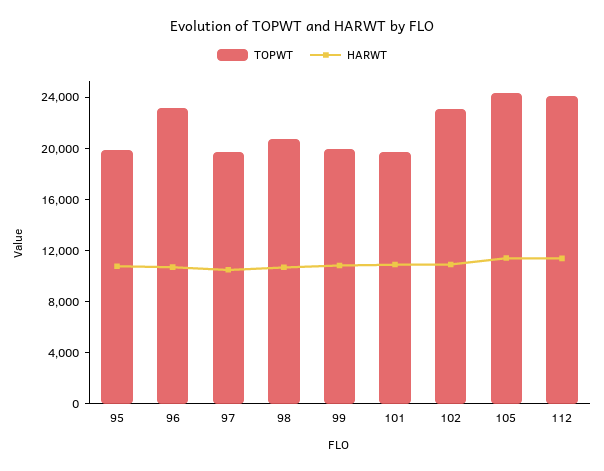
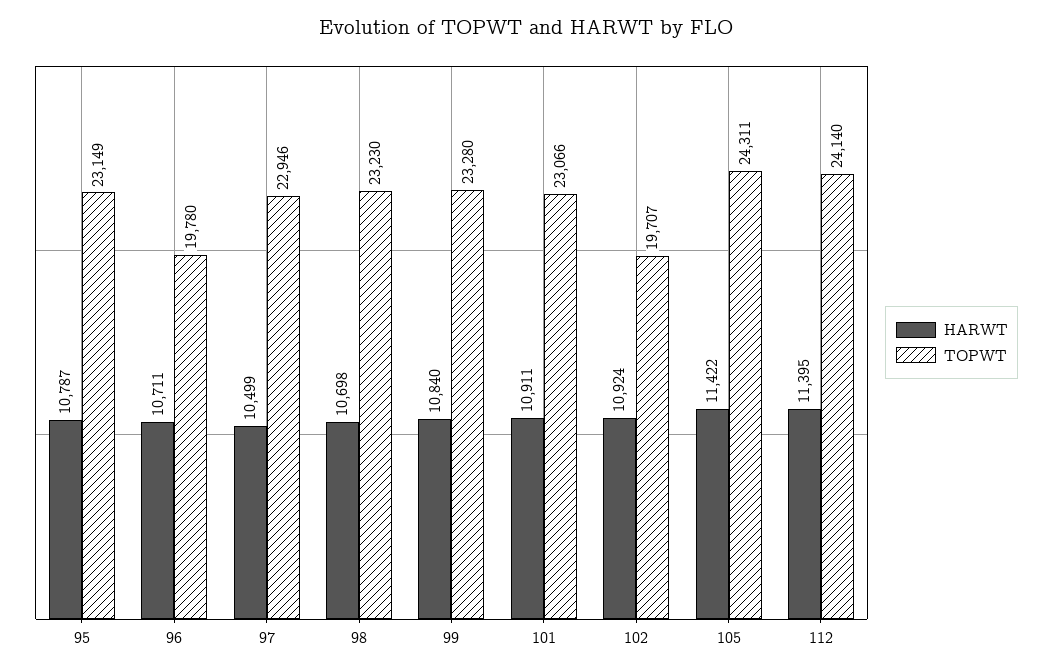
  {
    "TOPWT": {
-     "95": 20000,
+     "95": 23149,
-     "96": 23000,
+     "96": 19780,
-     "97": 20000,
+     "97": 22946,
-     "98": 21000,
+     "98": 23230,
-     "99": 20000,
+     "99": 23280,
-     "101": 20000,
+     "101": 23066,
-     "102": 23000,
+     "102": 19707,
      "105": 24311,
      "112": 24140
    },
    "HARWT": {
      "95": 10787,
      "96": 10711,
      "97": 10499,
      "98": 10698,
      "99": 10840,
      "101": 10911,
      "102": 10924,
      "105": 11422,
      "112": 11395
    }
  }

